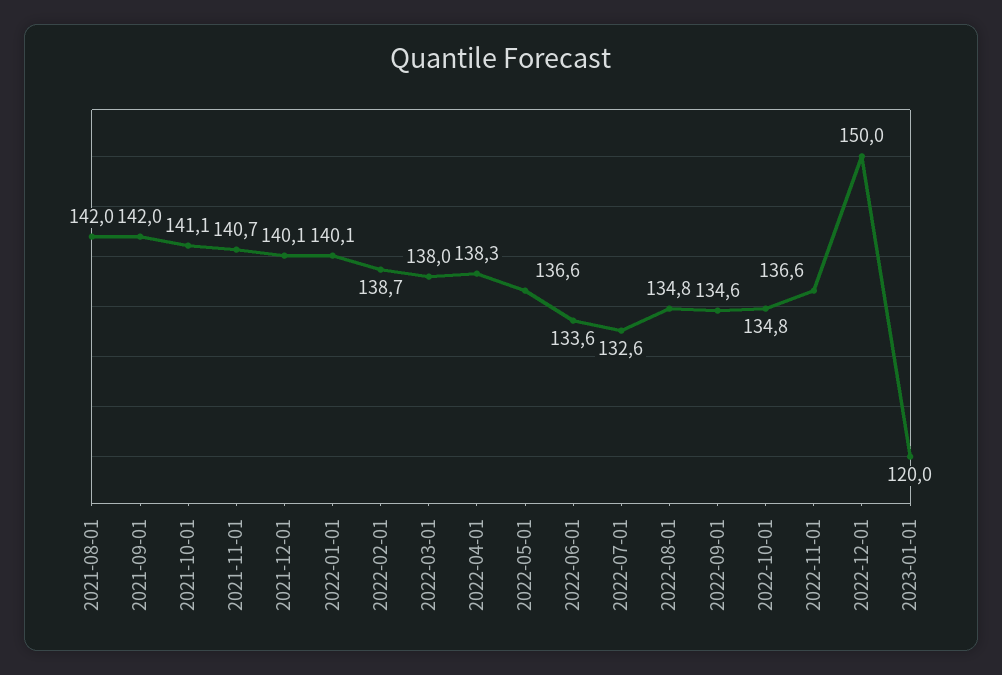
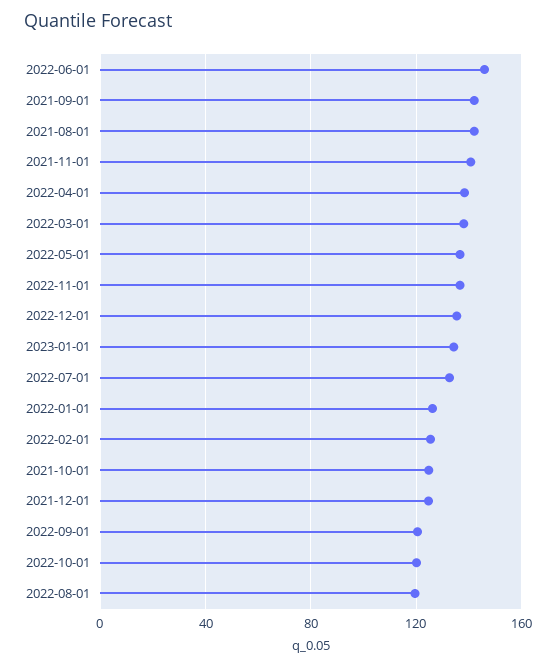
  {
    "2021-08-01": 142,
    "2021-09-01": 142,
-   "2021-10-01": 141.1,
+   "2021-10-01": 125,
    "2021-11-01": 140.7,
-   "2021-12-01": 140.1,
+   "2021-12-01": 125,
-   "2022-01-01": 140.1,
+   "2022-01-01": 125,
-   "2022-02-01": 138.7,
+   "2022-02-01": 125,
    "2022-03-01": 138,
    "2022-04-01": 138.3,
    "2022-05-01": 136.6,
-   "2022-06-01": 133.6,
+   "2022-06-01": 145,
    "2022-07-01": 132.6,
-   "2022-08-01": 134.8,
+   "2022-08-01": 120,
-   "2022-09-01": 134.6,
+   "2022-09-01": 120,
-   "2022-10-01": 134.8,
+   "2022-10-01": 120,
    "2022-11-01": 136.6,
-   "2022-12-01": 150,
+   "2022-12-01": 135,
-   "2023-01-01": 120
+   "2023-01-01": 135
  }

